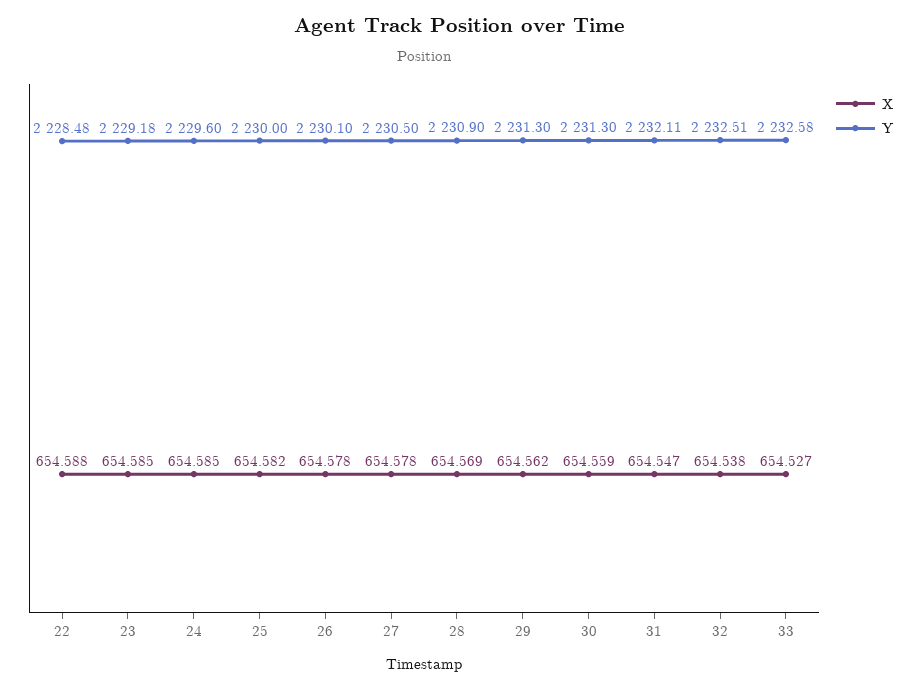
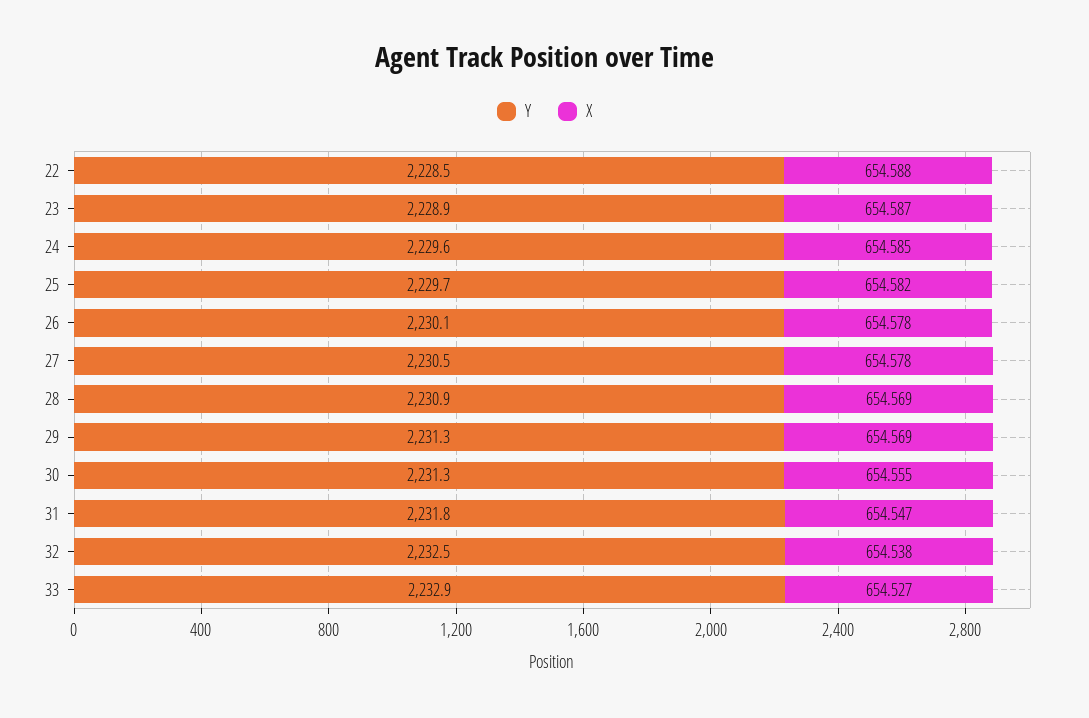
  {
    "X": {
      "22": 654.588,
-     "23": 654.585,
+     "23": 654.587,
      "24": 654.585,
      "25": 654.582,
      "26": 654.578,
      "27": 654.578,
      "28": 654.569,
-     "29": 654.562,
+     "29": 654.569,
-     "30": 654.559,
+     "30": 654.555,
      "31": 654.547,
      "32": 654.538,
      "33": 654.527
    },
    "Y": {
      "22": 2228.48,
-     "23": 2229.18,
+     "23": 2228.9,
      "24": 2229.6,
-     "25": 2230,
+     "25": 2229.7,
      "26": 2230.1,
      "27": 2230.5,
      "28": 2230.9,
      "29": 2231.3,
      "30": 2231.3,
-     "31": 2232.11,
+     "31": 2231.8,
      "32": 2232.51,
-     "33": 2232.58
+     "33": 2232.9
    }
  }

